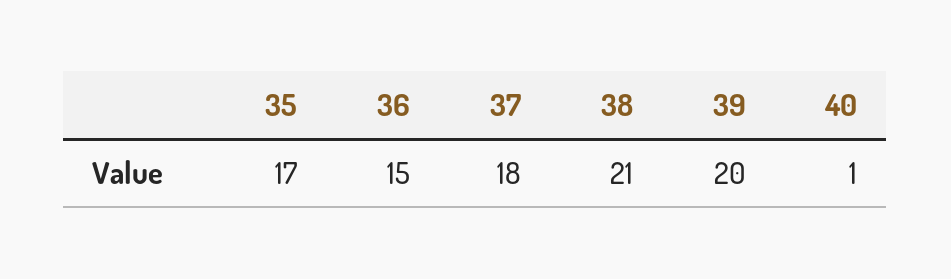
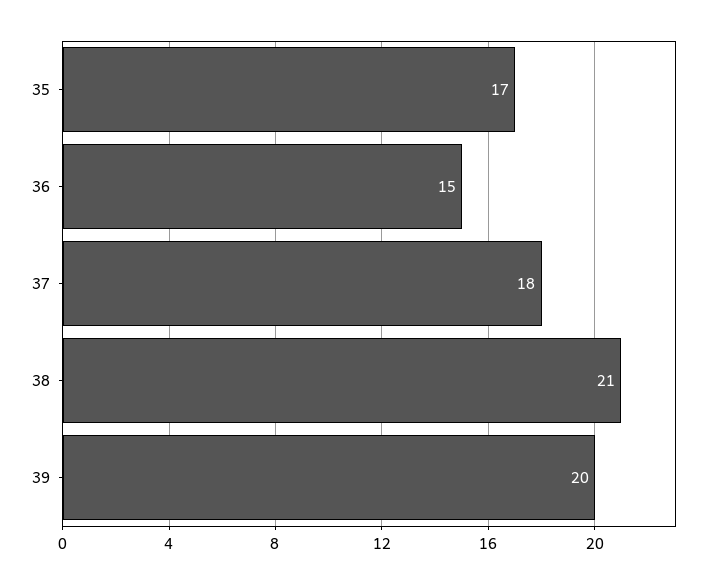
  {
    "35": 17,
    "36": 15,
    "37": 18,
    "38": 21,
-   "39": 20,
+   "39": 20
-   "40": 1
  }

